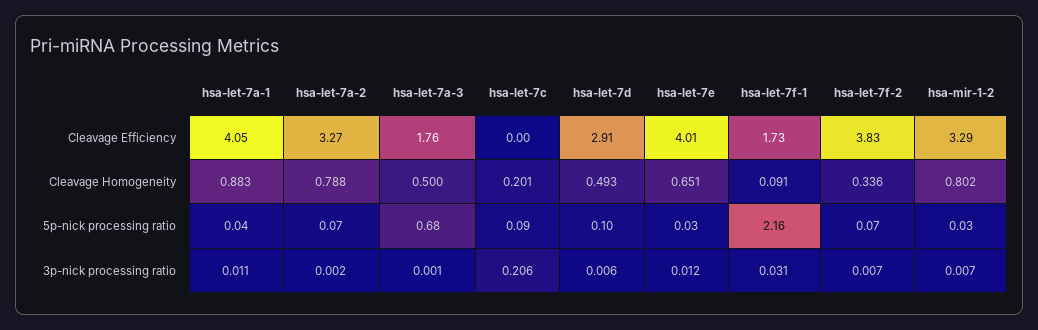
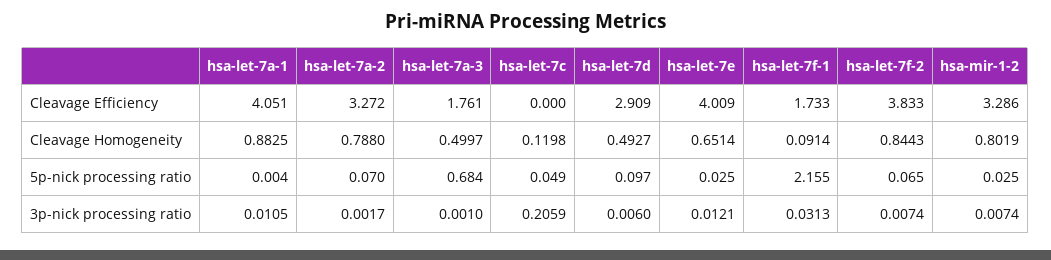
  {
    "hsa-let-7a-1": {
      "Cleavage Efficiency": 4.051,
      "Cleavage Homogeneity": 0.8825,
-     "5p-nick processing ratio": 0.04,
+     "5p-nick processing ratio": 0.004,
      "3p-nick processing ratio": 0.0105
    },
    "hsa-let-7a-2": {
      "Cleavage Efficiency": 3.272,
      "Cleavage Homogeneity": 0.788,
      "5p-nick processing ratio": 0.07,
      "3p-nick processing ratio": 0.0017
    },
    "hsa-let-7a-3": {
      "Cleavage Efficiency": 1.761,
      "Cleavage Homogeneity": 0.4997,
      "5p-nick processing ratio": 0.684,
      "3p-nick processing ratio": 0.001
    },
    "hsa-let-7c": {
      "Cleavage Efficiency": 0,
-     "Cleavage Homogeneity": 0.201,
+     "Cleavage Homogeneity": 0.1198,
-     "5p-nick processing ratio": 0.09,
+     "5p-nick processing ratio": 0.049,
      "3p-nick processing ratio": 0.2059
    },
    "hsa-let-7d": {
      "Cleavage Efficiency": 2.909,
      "Cleavage Homogeneity": 0.4927,
      "5p-nick processing ratio": 0.097,
      "3p-nick processing ratio": 0.006
    },
    "hsa-let-7e": {
      "Cleavage Efficiency": 4.009,
      "Cleavage Homogeneity": 0.6514,
      "5p-nick processing ratio": 0.025,
      "3p-nick processing ratio": 0.0121
    },
    "hsa-let-7f-1": {
      "Cleavage Efficiency": 1.733,
      "Cleavage Homogeneity": 0.0914,
      "5p-nick processing ratio": 2.155,
      "3p-nick processing ratio": 0.0313
    },
    "hsa-let-7f-2": {
      "Cleavage Efficiency": 3.833,
-     "Cleavage Homogeneity": 0.336,
+     "Cleavage Homogeneity": 0.8443,
      "5p-nick processing ratio": 0.065,
      "3p-nick processing ratio": 0.0074
    },
    "hsa-mir-1-2": {
      "Cleavage Efficiency": 3.286,
      "Cleavage Homogeneity": 0.8019,
      "5p-nick processing ratio": 0.025,
      "3p-nick processing ratio": 0.0074
    }
  }

